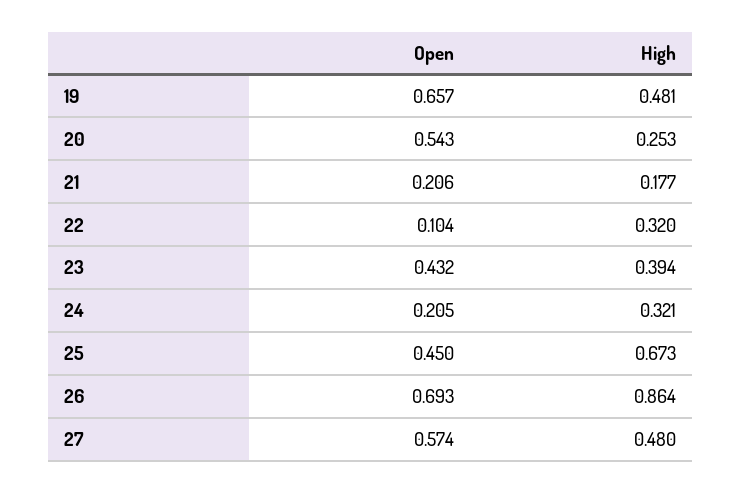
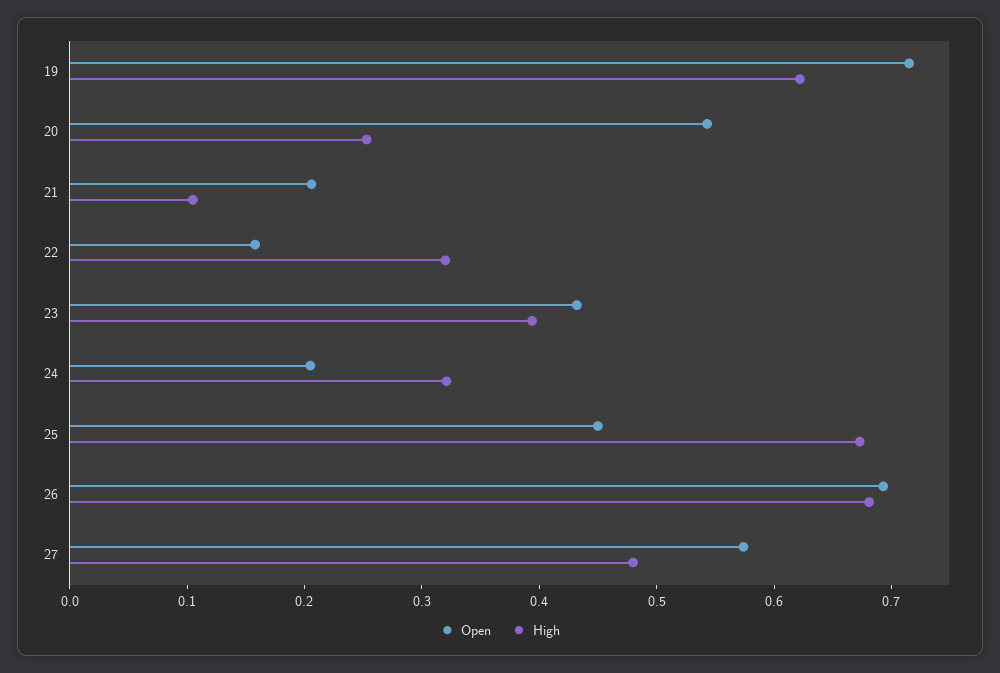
  {
    "Open": {
-     "19": 0.657,
+     "19": 0.72,
      "20": 0.543,
      "21": 0.206,
-     "22": 0.104,
+     "22": 0.16,
      "23": 0.432,
      "24": 0.205,
      "25": 0.45,
      "26": 0.693,
      "27": 0.574
    },
    "High": {
-     "19": 0.481,
+     "19": 0.62,
      "20": 0.253,
-     "21": 0.177,
+     "21": 0.1,
      "22": 0.32,
      "23": 0.394,
      "24": 0.321,
      "25": 0.673,
-     "26": 0.864,
+     "26": 0.68,
      "27": 0.48
    }
  }

